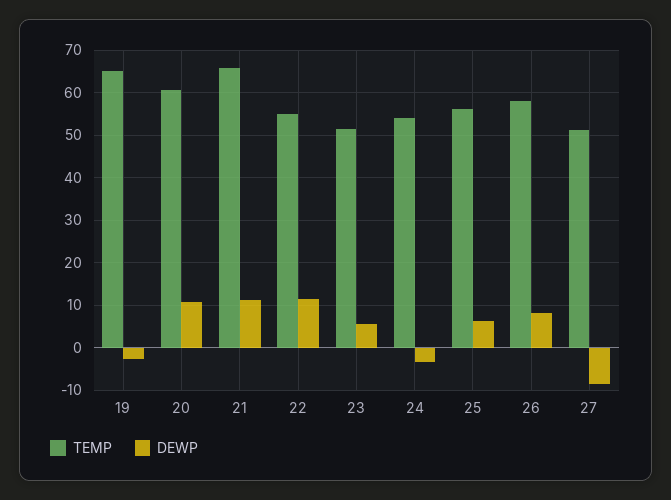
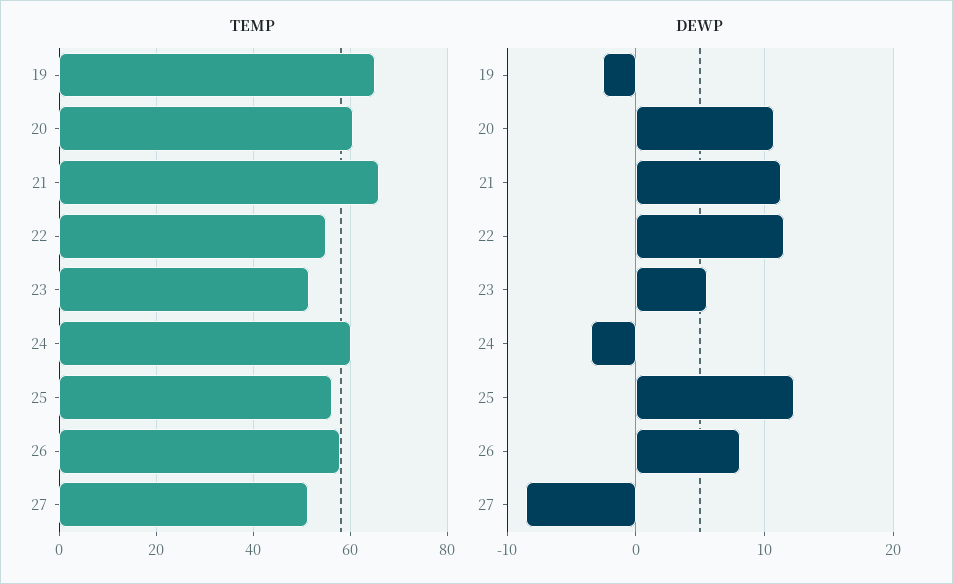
  {
    "TEMP": {
      "19": 66,
      "20": 60,
      "21": 66,
      "22": 56,
      "23": 52,
-     "24": 54,
+     "24": 60,
      "25": 56,
      "26": 58,
      "27": 52
    },
    "DEWP": {
      "19": -3,
      "20": 11,
      "21": 11,
      "22": 11,
      "23": 6,
      "24": -3,
-     "25": 6,
+     "25": 12,
      "26": 8,
      "27": -9
    }
  }

